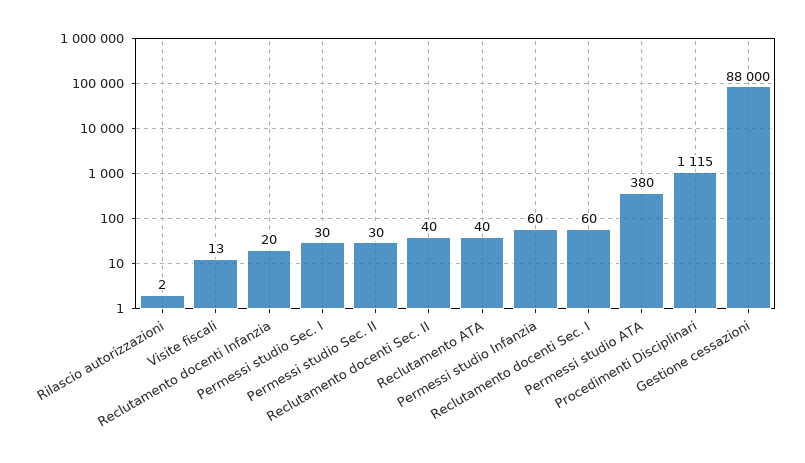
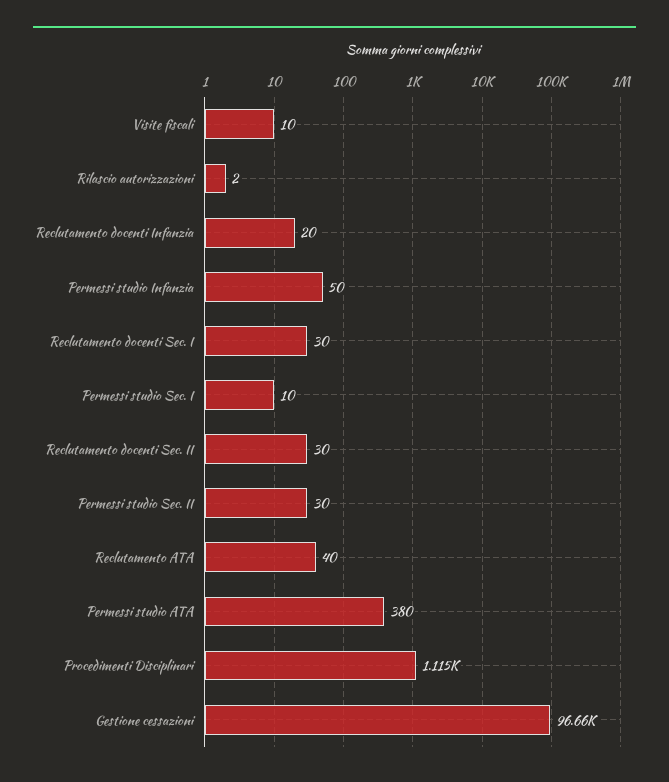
  {
    "Rilascio autorizzazioni": 2,
-   "Visite fiscali": 13,
+   "Visite fiscali": 10,
    "Reclutamento docenti Infanzia": 20,
-   "Permessi studio Sec. I": 30,
+   "Permessi studio Sec. I": 10,
    "Permessi studio Sec. II": 30,
-   "Reclutamento docenti Sec. II": 40,
+   "Reclutamento docenti Sec. II": 30,
    "Reclutamento ATA": 40,
-   "Permessi studio Infanzia": 60,
+   "Permessi studio Infanzia": 50,
-   "Reclutamento docenti Sec. I": 60,
+   "Reclutamento docenti Sec. I": 30,
    "Permessi studio ATA": 380,
    "Procedimenti Disciplinari": 1115,
-   "Gestione cessazioni": 88000
+   "Gestione cessazioni": 96660
  }

